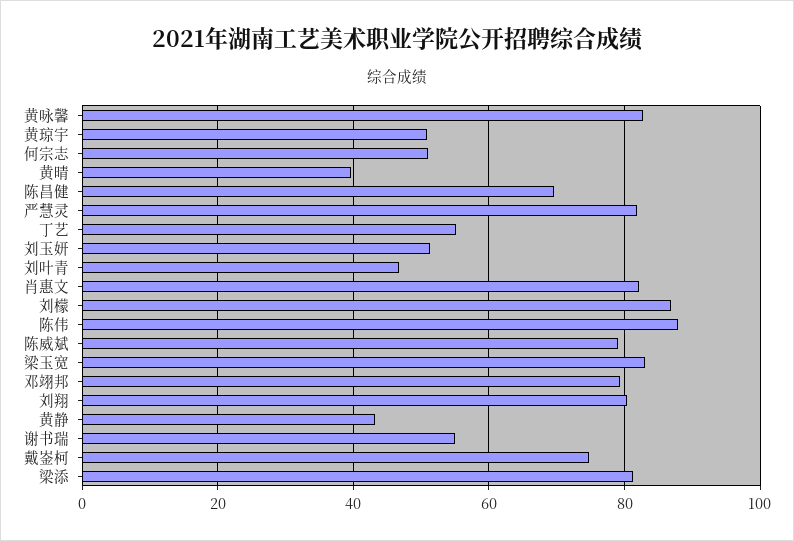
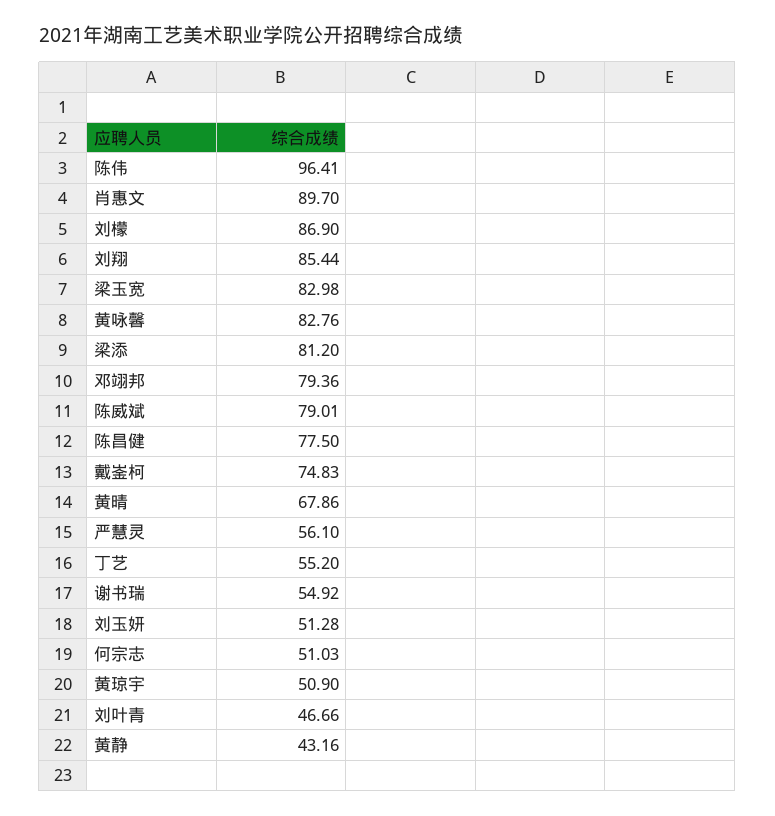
  {
    "黄咏馨": 82.76,
    "黄琼宇": 50.9,
    "何宗志": 51.03,
-   "黄晴": 40,
+   "黄晴": 67.86,
-   "陈昌健": 70,
+   "陈昌健": 77.5,
-   "严慧灵": 82,
+   "严慧灵": 56.1,
    "丁艺": 55.2,
    "刘玉妍": 51.28,
    "刘叶青": 46.66,
-   "肖惠文": 82,
+   "肖惠文": 89.7,
    "刘檬": 86.9,
-   "陈伟": 88,
+   "陈伟": 96.41,
    "陈威斌": 79.01,
    "梁玉宽": 82.98,
    "邓翊邦": 79.36,
-   "刘翔": 80,
+   "刘翔": 85.44,
    "黄静": 43.16,
    "谢书瑞": 54.92,
    "戴崟柯": 74.83,
    "梁添": 81.2
  }

